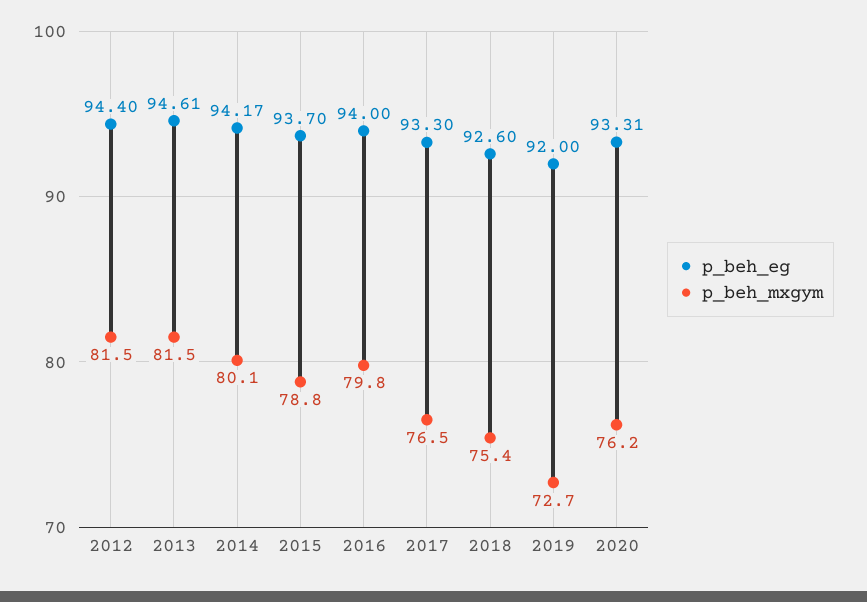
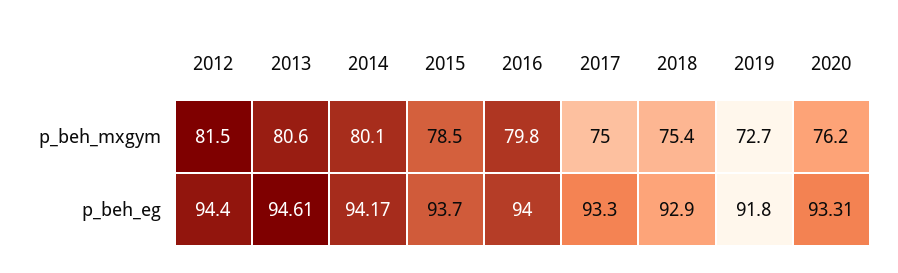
  {
    "p_beh_eg": {
      "2012": 94.4,
      "2013": 94.61,
      "2014": 94.17,
      "2015": 93.7,
      "2016": 94,
      "2017": 93.3,
-     "2018": 92.6,
+     "2018": 92.9,
-     "2019": 92,
+     "2019": 91.8,
      "2020": 93.31
    },
    "p_beh_mxgym": {
      "2012": 81.5,
-     "2013": 81.5,
+     "2013": 80.6,
      "2014": 80.1,
-     "2015": 78.8,
+     "2015": 78.5,
      "2016": 79.8,
-     "2017": 76.5,
+     "2017": 75,
      "2018": 75.4,
      "2019": 72.7,
      "2020": 76.2
    }
  }

